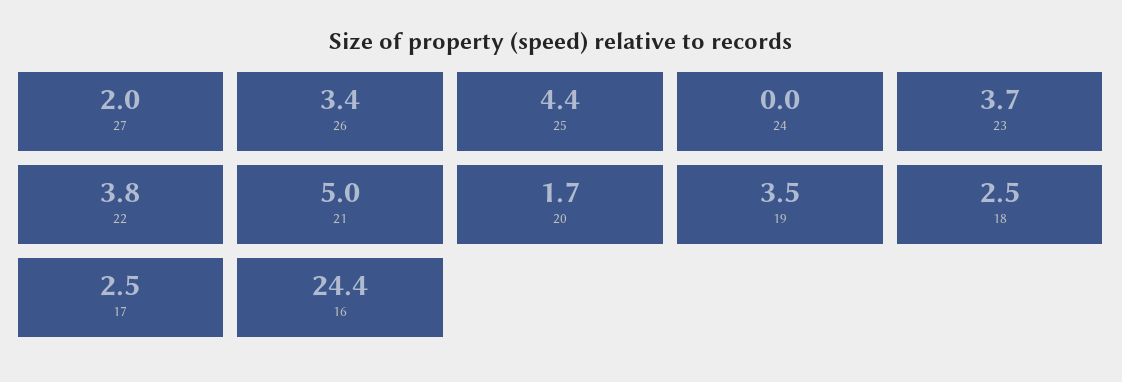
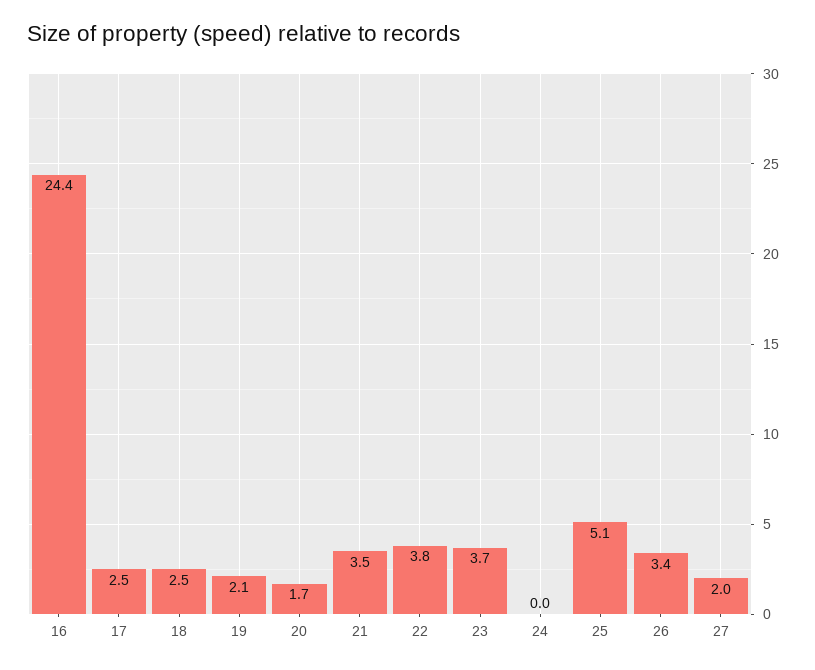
  {
    "27": 2,
    "26": 3.4,
-   "25": 4.4,
+   "25": 5.1,
    "24": 0,
    "23": 3.7,
    "22": 3.8,
-   "21": 5,
+   "21": 3.5,
    "20": 1.7,
-   "19": 3.5,
+   "19": 2.1,
    "18": 2.5,
    "17": 2.5,
    "16": 24.4
  }

